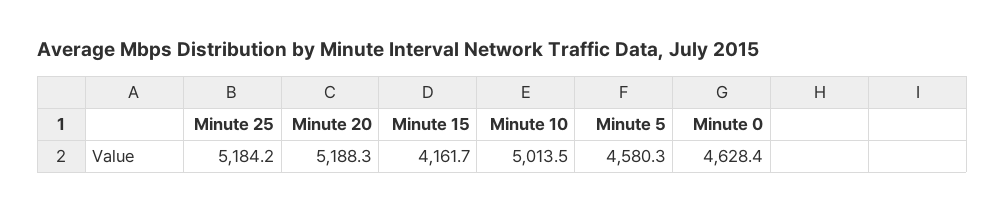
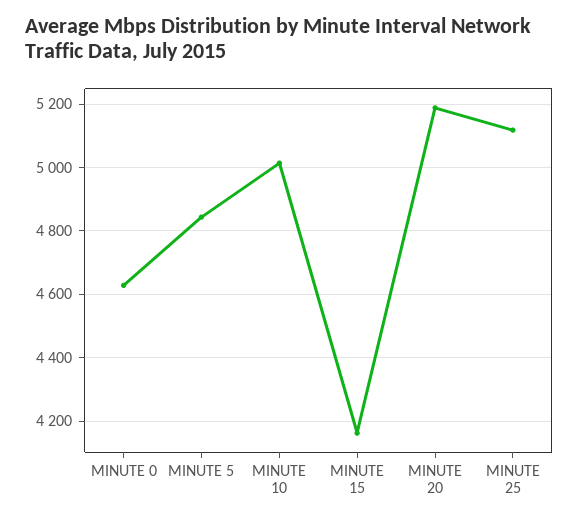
  {
-   "Minute 25": 5184.2,
+   "Minute 25": 5120,
    "Minute 20": 5188.3,
    "Minute 15": 4161.7,
    "Minute 10": 5013.5,
-   "Minute 5": 4580.3,
+   "Minute 5": 4840,
    "Minute 0": 4628.4
  }

